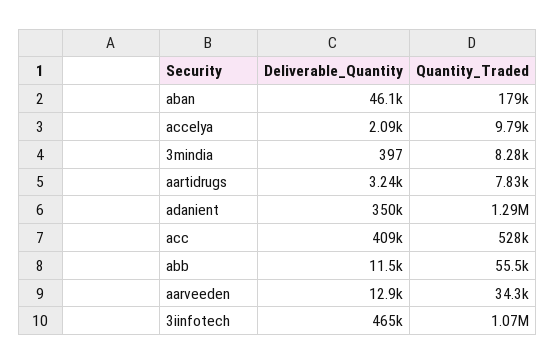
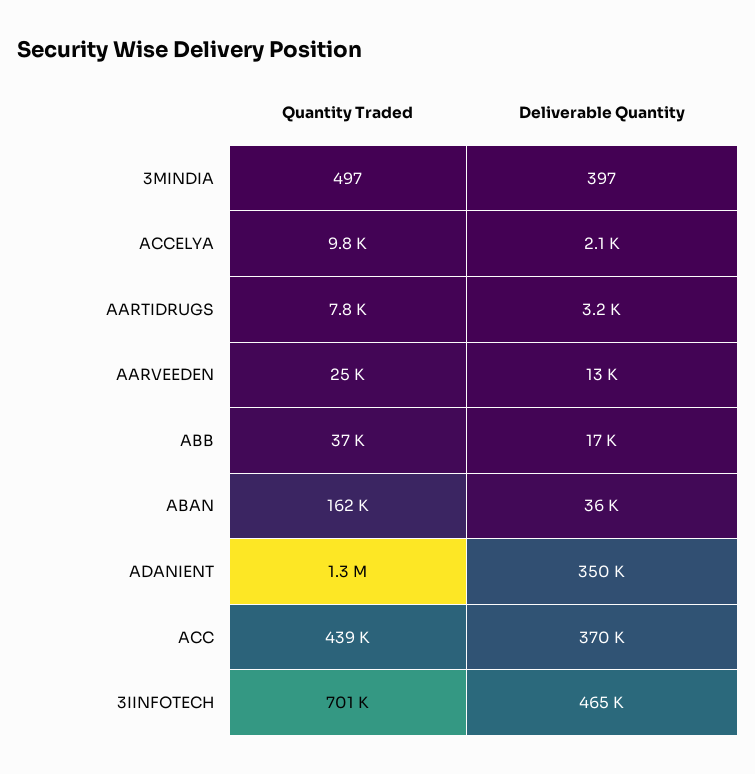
  {
    "Deliverable_Quantity": {
-     "aban": 46100,
+     "aban": 36000,
      "accelya": 2090,
      "3mindia": 397,
      "aartidrugs": 3240,
      "adanient": 350000,
-     "acc": 409000,
+     "acc": 370000,
-     "abb": 11500,
+     "abb": 17000,
      "aarveeden": 12900,
      "3iinfotech": 465000
    },
    "Quantity_Traded": {
-     "aban": 179000,
+     "aban": 162000,
      "accelya": 9790,
-     "3mindia": 8280,
+     "3mindia": 497,
      "aartidrugs": 7830,
      "adanient": 1290000,
-     "acc": 528000,
+     "acc": 439000,
-     "abb": 55500,
+     "abb": 37000,
-     "aarveeden": 34300,
+     "aarveeden": 25000,
-     "3iinfotech": 1070000
+     "3iinfotech": 701000
    }
  }

